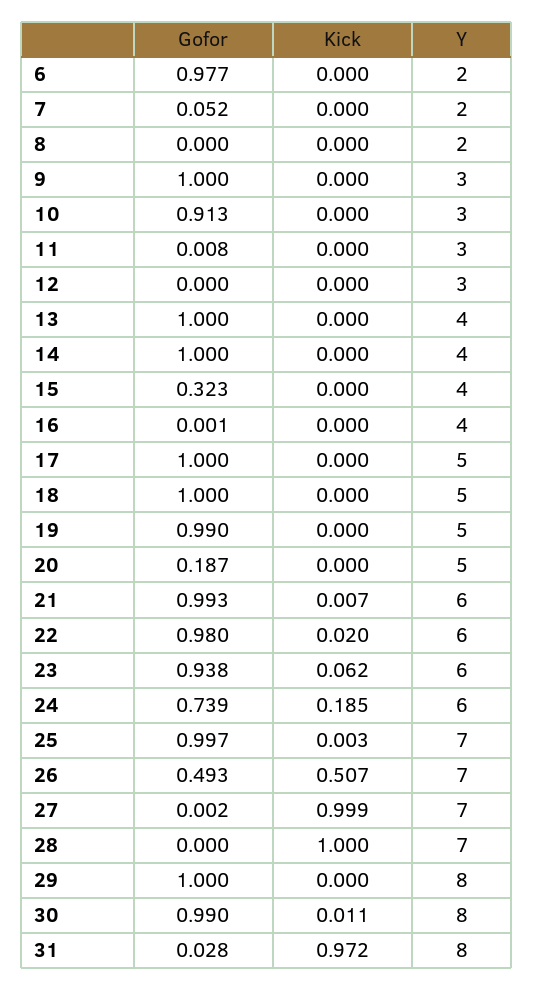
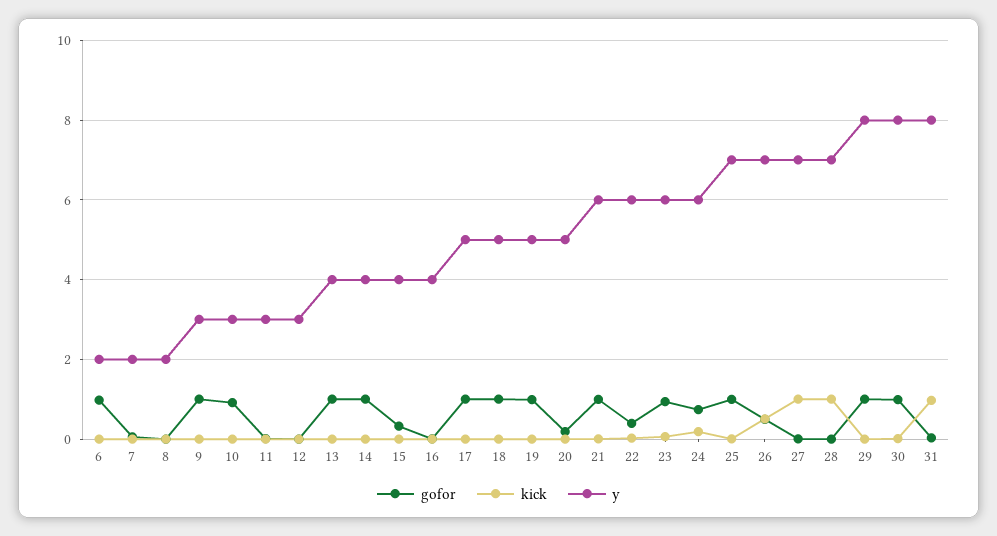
  {
    "Gofor": {
      "6": 0.977,
      "7": 0.052,
      "8": 0,
      "9": 1,
      "10": 0.913,
      "11": 0.008,
      "12": 0,
      "13": 1,
      "14": 1,
      "15": 0.323,
      "16": 0.001,
      "17": 1,
      "18": 1,
      "19": 0.99,
      "20": 0.187,
      "21": 0.993,
-     "22": 0.98,
+     "22": 0.4,
      "23": 0.938,
      "24": 0.739,
      "25": 0.997,
      "26": 0.493,
      "27": 0.002,
      "28": 0,
      "29": 1,
      "30": 0.99,
      "31": 0.028
    },
    "Kick": {
      "6": 0,
      "7": 0,
      "8": 0,
      "9": 0,
      "10": 0,
      "11": 0,
      "12": 0,
      "13": 0,
      "14": 0,
      "15": 0,
      "16": 0,
      "17": 0,
      "18": 0,
      "19": 0,
      "20": 0,
      "21": 0.007,
      "22": 0.02,
      "23": 0.062,
      "24": 0.185,
      "25": 0.003,
      "26": 0.507,
      "27": 0.999,
      "28": 1,
      "29": 0,
      "30": 0.011,
      "31": 0.972
    },
    "Y": {
      "6": 2,
      "7": 2,
      "8": 2,
      "9": 3,
      "10": 3,
      "11": 3,
      "12": 3,
      "13": 4,
      "14": 4,
      "15": 4,
      "16": 4,
      "17": 5,
      "18": 5,
      "19": 5,
      "20": 5,
      "21": 6,
      "22": 6,
      "23": 6,
      "24": 6,
      "25": 7,
      "26": 7,
      "27": 7,
      "28": 7,
      "29": 8,
      "30": 8,
      "31": 8
    }
  }

